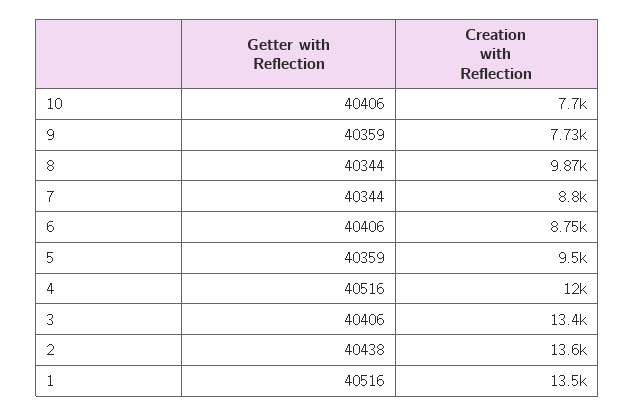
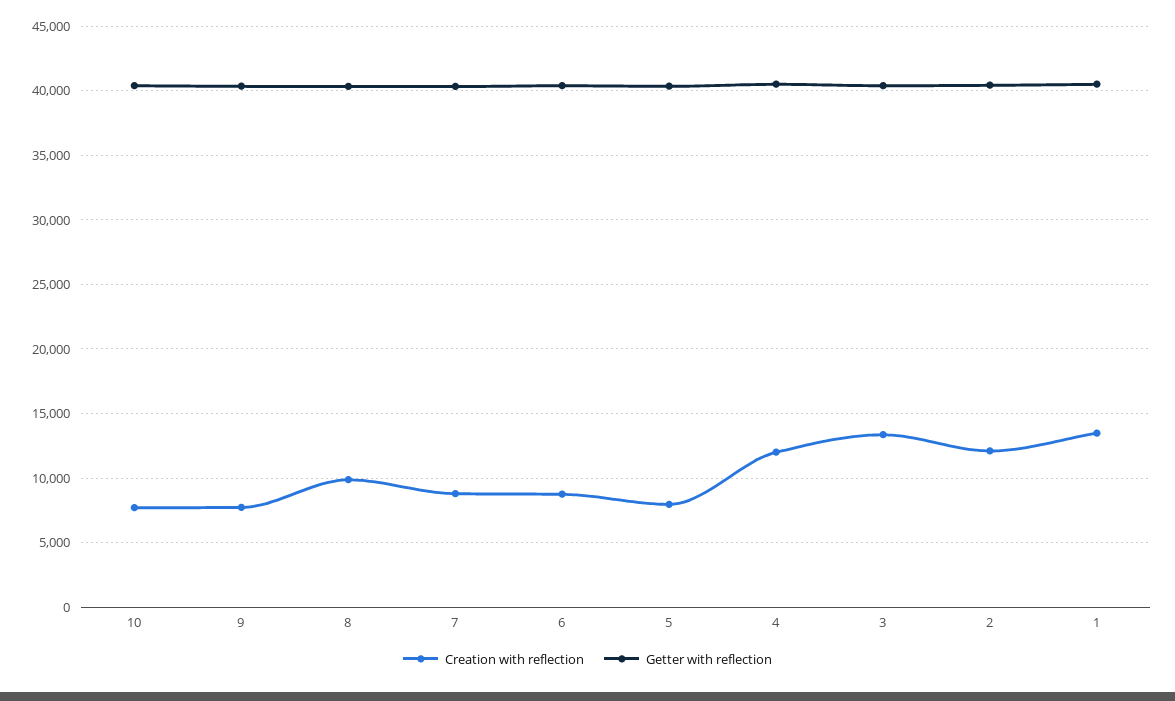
  {
    "Getter with Reflection": {
      "10": 40406,
      "9": 40359,
      "8": 40344,
      "7": 40344,
      "6": 40406,
      "5": 40359,
      "4": 40516,
      "3": 40406,
      "2": 40438,
      "1": 40516
    },
    "Creation with Reflection": {
      "10": 7700,
      "9": 7730,
      "8": 9870,
      "7": 8800,
      "6": 8750,
-     "5": 9500,
+     "5": 8000,
      "4": 12000,
      "3": 13400,
-     "2": 13600,
+     "2": 12000,
      "1": 13500
    }
  }

